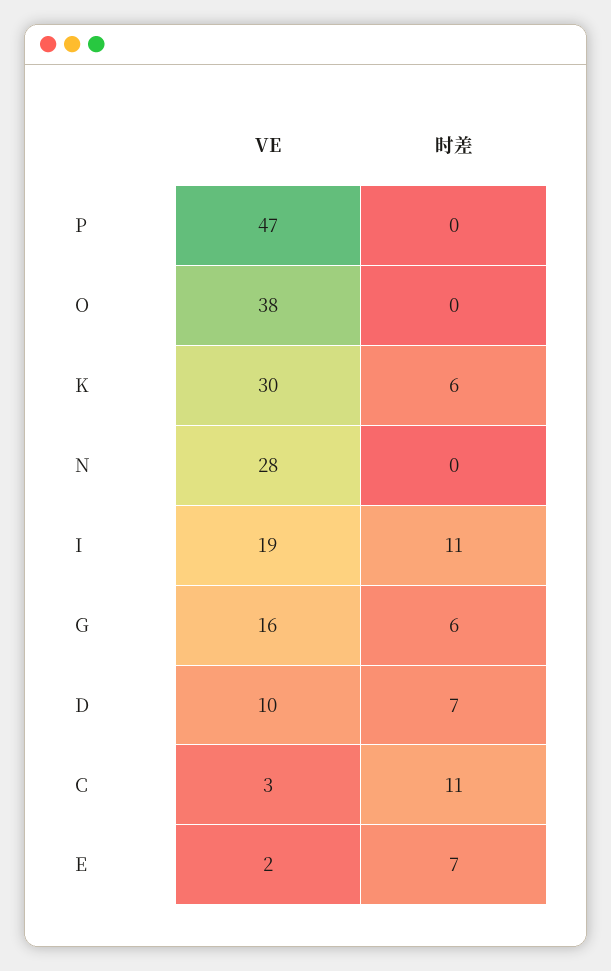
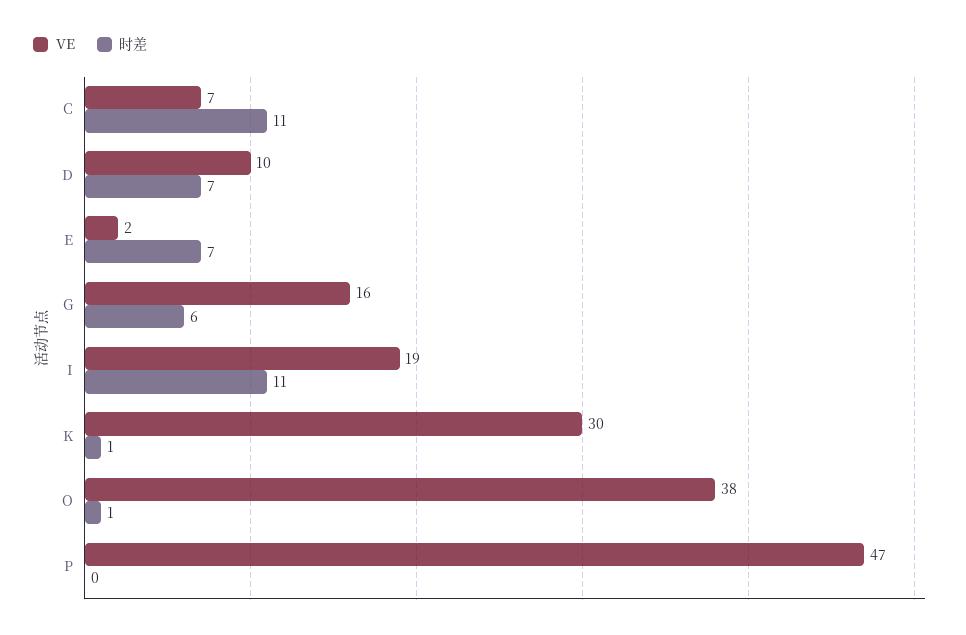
  {
    "VE": {
      "P": 47,
      "O": 38,
      "K": 30,
-     "N": 28,
      "I": 19,
      "G": 16,
      "D": 10,
-     "C": 3,
+     "C": 7,
      "E": 2
    },
    "时差": {
      "P": 0,
-     "O": 0,
+     "O": 1,
-     "K": 6,
+     "K": 1,
-     "N": 0,
      "I": 11,
      "G": 6,
      "D": 7,
      "C": 11,
      "E": 7
    }
  }

